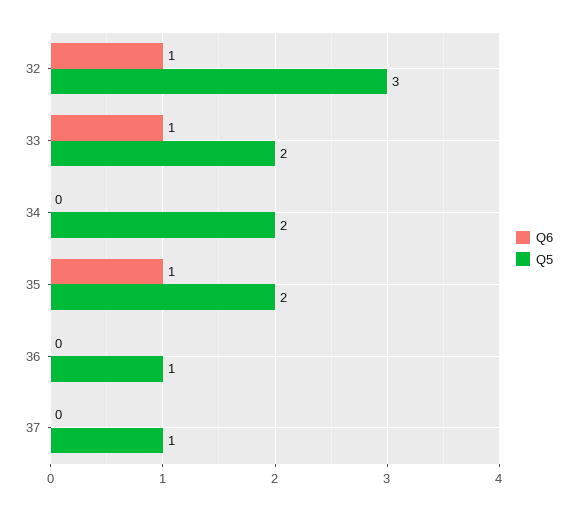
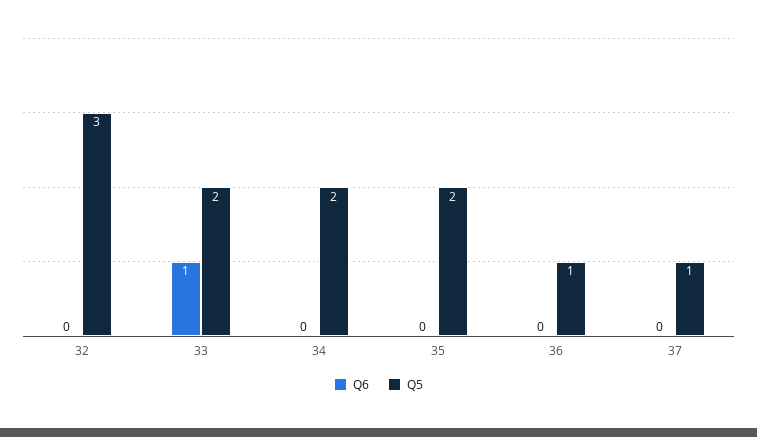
  {
    "Q6": {
-     "32": 1,
+     "32": 0,
      "33": 1,
      "34": 0,
-     "35": 1,
+     "35": 0,
      "36": 0,
      "37": 0
    },
    "Q5": {
      "32": 3,
      "33": 2,
      "34": 2,
      "35": 2,
      "36": 1,
      "37": 1
    }
  }

